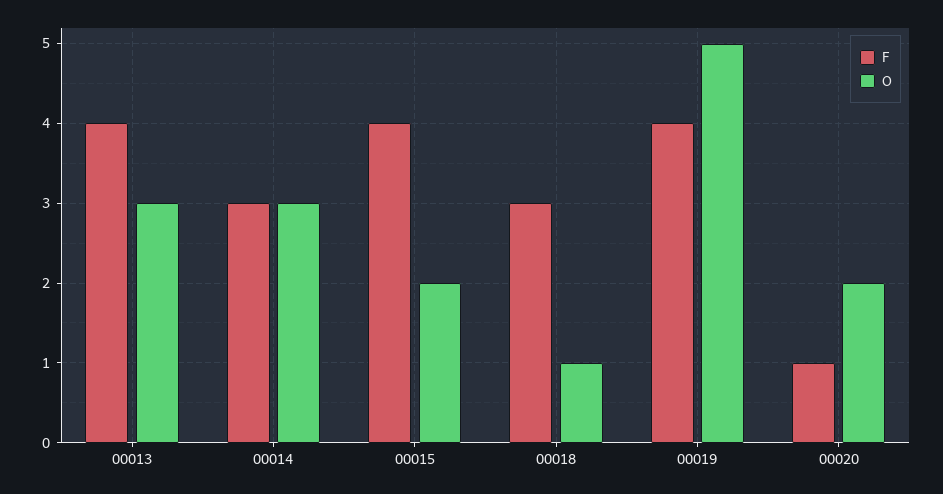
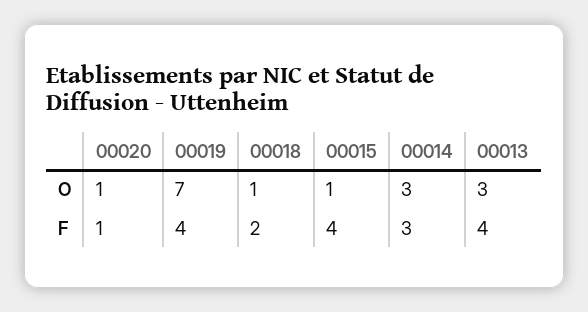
  {
    "F": {
      "00013": 4,
      "00014": 3,
      "00015": 4,
-     "00018": 3,
+     "00018": 2,
      "00019": 4,
      "00020": 1
    },
    "O": {
      "00013": 3,
      "00014": 3,
-     "00015": 2,
+     "00015": 1,
      "00018": 1,
-     "00019": 5,
+     "00019": 7,
-     "00020": 2
+     "00020": 1
    }
  }

